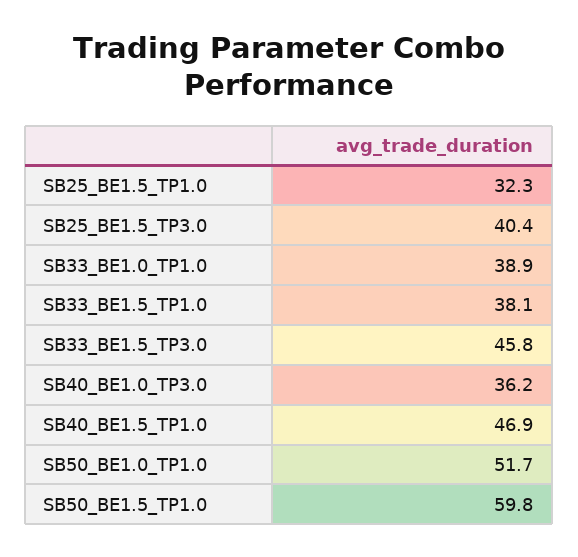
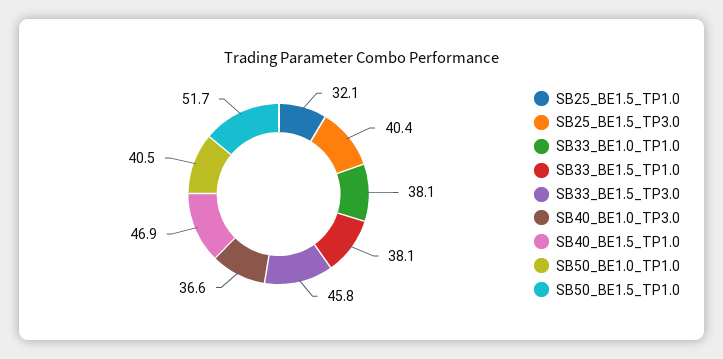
  {
-   "SB25_BE1.5_TP1.0": 32.3,
+   "SB25_BE1.5_TP1.0": 32.1,
    "SB25_BE1.5_TP3.0": 40.4,
-   "SB33_BE1.0_TP1.0": 38.9,
+   "SB33_BE1.0_TP1.0": 38.1,
    "SB33_BE1.5_TP1.0": 38.1,
    "SB33_BE1.5_TP3.0": 45.8,
-   "SB40_BE1.0_TP3.0": 36.2,
+   "SB40_BE1.0_TP3.0": 36.6,
    "SB40_BE1.5_TP1.0": 46.9,
-   "SB50_BE1.0_TP1.0": 51.7,
+   "SB50_BE1.0_TP1.0": 40.5,
-   "SB50_BE1.5_TP1.0": 59.8
+   "SB50_BE1.5_TP1.0": 51.7
  }

